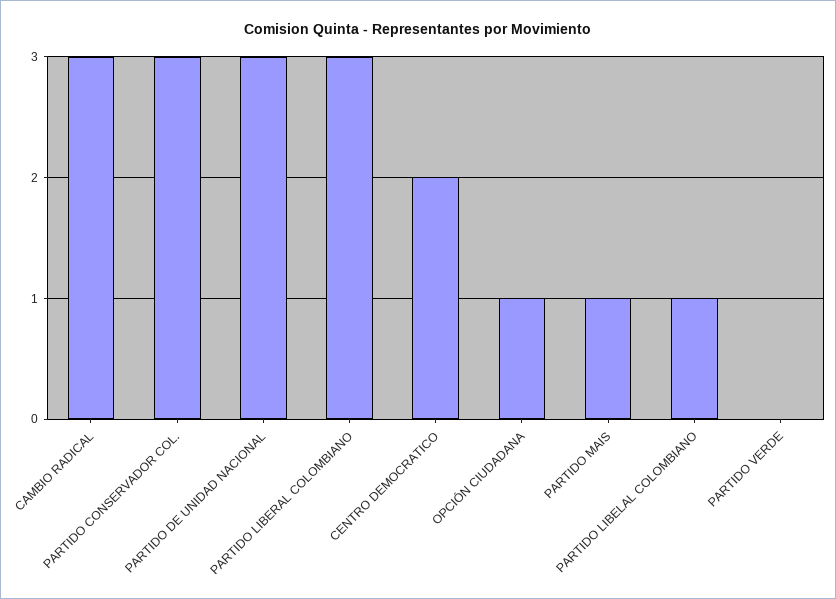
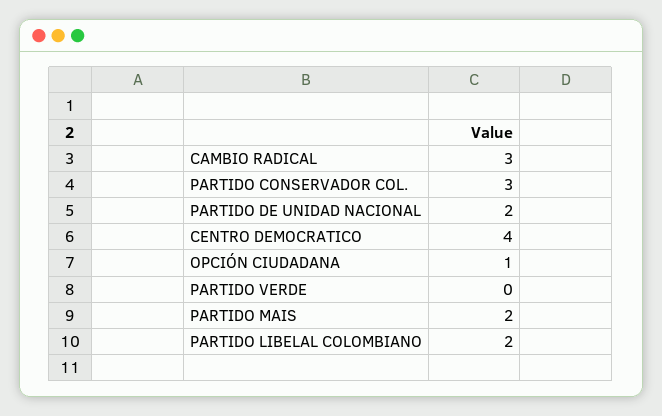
  {
    "CAMBIO RADICAL": 3,
    "PARTIDO CONSERVADOR COL.": 3,
-   "PARTIDO DE UNIDAD NACIONAL": 3,
+   "PARTIDO DE UNIDAD NACIONAL": 2,
-   "PARTIDO LIBERAL COLOMBIANO": 3,
-   "CENTRO DEMOCRATICO": 2,
+   "CENTRO DEMOCRATICO": 4,
    "OPCIÓN CIUDADANA": 1,
-   "PARTIDO MAIS": 1,
+   "PARTIDO MAIS": 2,
-   "PARTIDO LIBELAL COLOMBIANO": 1,
+   "PARTIDO LIBELAL COLOMBIANO": 2,
    "PARTIDO VERDE": 0
  }

